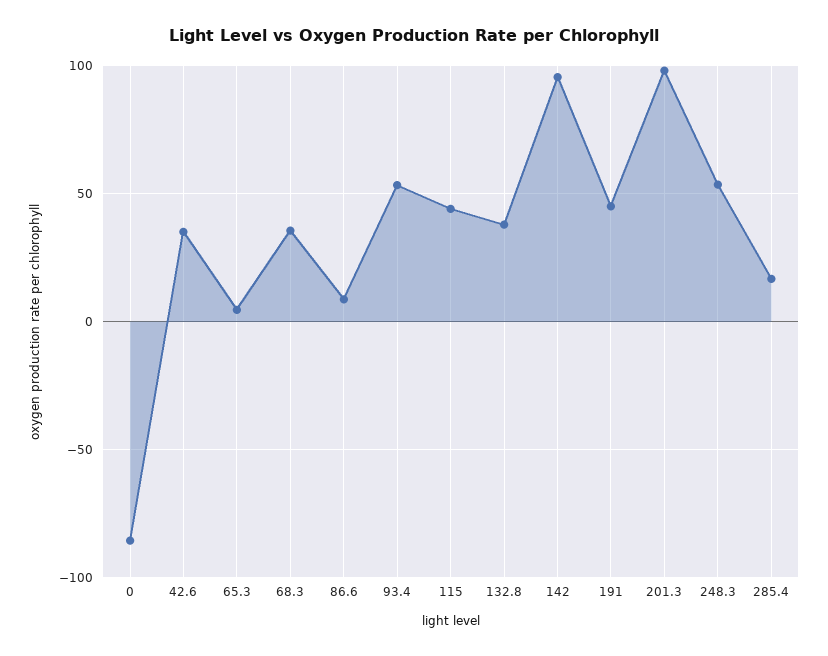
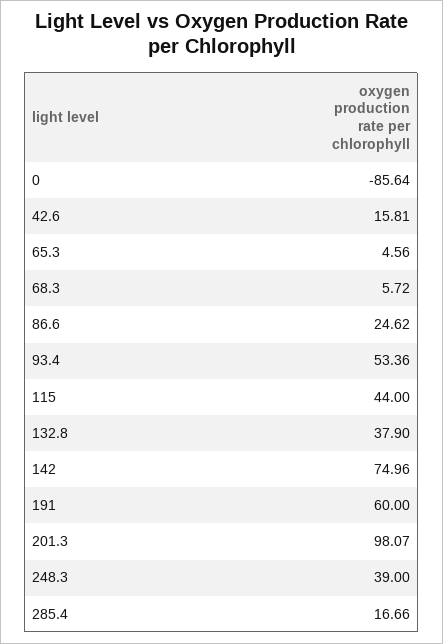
  {
    "0": -85.64,
-   "42.6": 35,
+   "42.6": 15.81,
    "65.3": 4.56,
-   "68.3": 35,
+   "68.3": 5.72,
-   "86.6": 10,
+   "86.6": 24.62,
    "93.4": 53.36,
    "115": 44,
    "132.8": 37.9,
-   "142": 95,
+   "142": 74.96,
-   "191": 45,
+   "191": 60,
    "201.3": 98.07,
-   "248.3": 55,
+   "248.3": 39,
    "285.4": 16.66
  }

